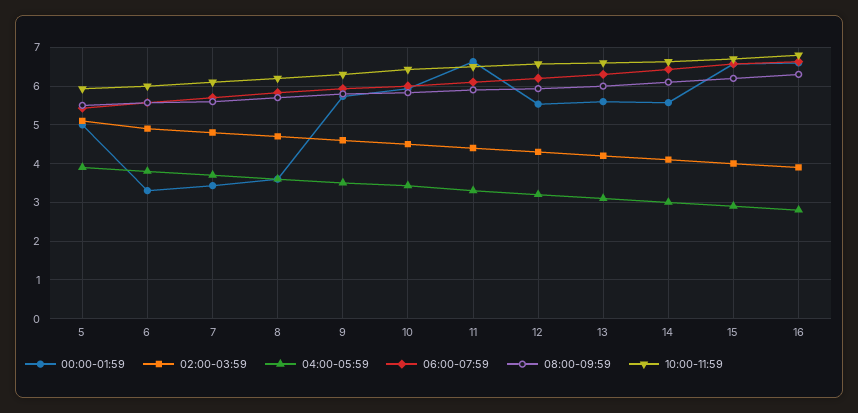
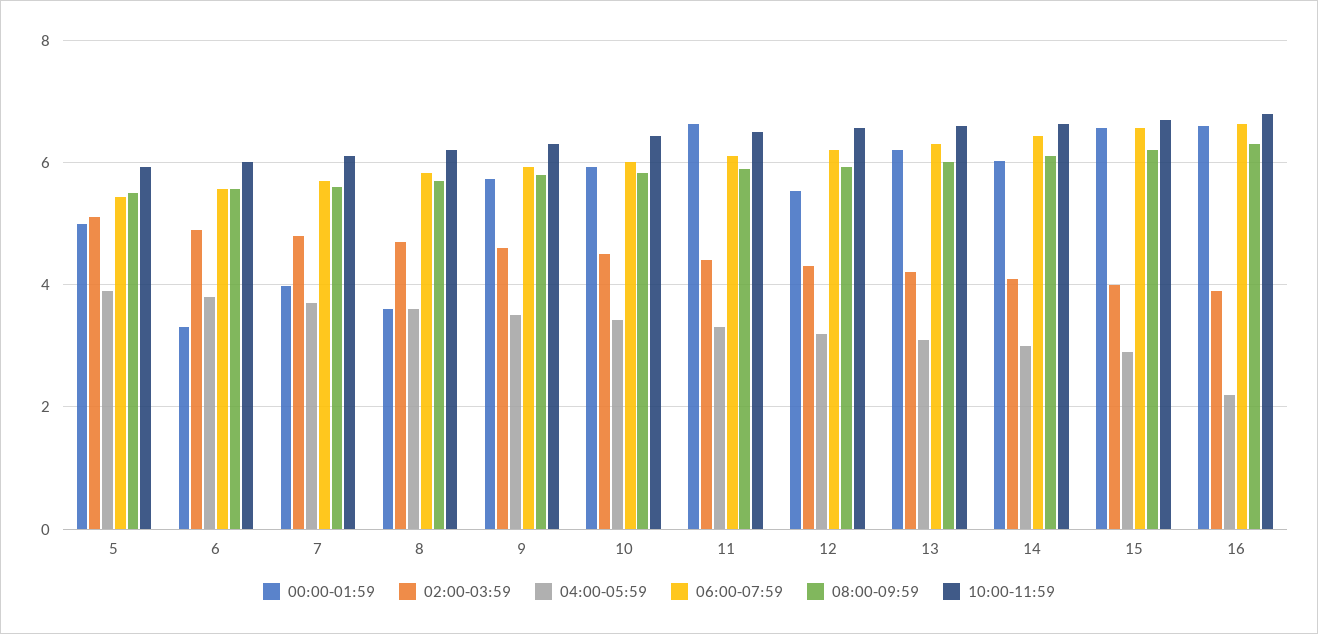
  {
    "00:00-01:59": {
      "5": 5,
      "6": 3.4,
-     "7": 3.4,
+     "7": 4,
      "8": 3.6,
      "9": 5.8,
      "10": 6,
      "11": 6.6,
      "12": 5.6,
-     "13": 5.6,
+     "13": 6.2,
-     "14": 5.6,
+     "14": 6,
      "15": 6.6,
      "16": 6.6
    },
    "02:00-03:59": {
      "5": 5.2,
      "6": 5,
      "7": 4.8,
      "8": 4.8,
      "9": 4.6,
      "10": 4.6,
      "11": 4.4,
      "12": 4.4,
      "13": 4.2,
      "14": 4.2,
      "15": 4,
      "16": 4
    },
    "04:00-05:59": {
      "5": 4,
      "6": 3.8,
      "7": 3.8,
      "8": 3.6,
      "9": 3.6,
      "10": 3.4,
      "11": 3.4,
      "12": 3.2,
      "13": 3.2,
      "14": 3,
      "15": 3,
-     "16": 2.8
+     "16": 2.2
    },
    "06:00-07:59": {
      "5": 5.4,
      "6": 5.6,
      "7": 5.8,
      "8": 5.8,
      "9": 6,
      "10": 6,
      "11": 6.2,
      "12": 6.2,
      "13": 6.4,
      "14": 6.4,
      "15": 6.6,
      "16": 6.6
    },
    "08:00-09:59": {
      "5": 5.6,
      "6": 5.6,
      "7": 5.6,
      "8": 5.8,
      "9": 5.8,
      "10": 5.8,
      "11": 6,
      "12": 6,
      "13": 6,
      "14": 6.2,
      "15": 6.2,
      "16": 6.4
    },
    "10:00-11:59": {
      "5": 6,
      "6": 6,
      "7": 6.2,
      "8": 6.2,
      "9": 6.4,
      "10": 6.4,
      "11": 6.6,
      "12": 6.6,
      "13": 6.6,
      "14": 6.6,
      "15": 6.8,
      "16": 6.8
    }
  }

